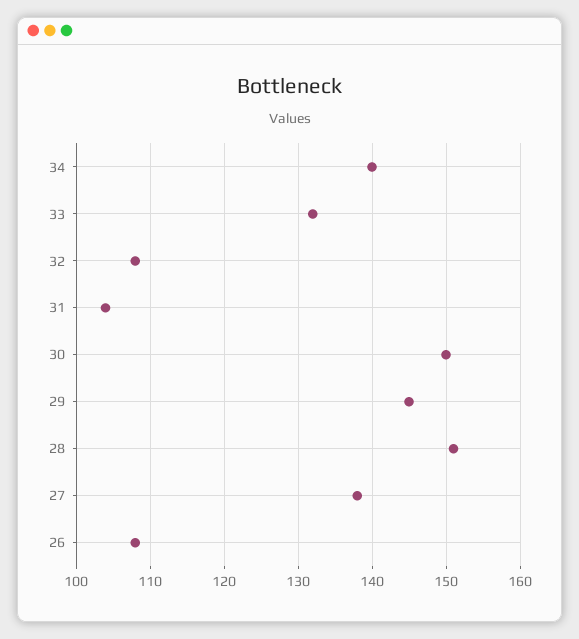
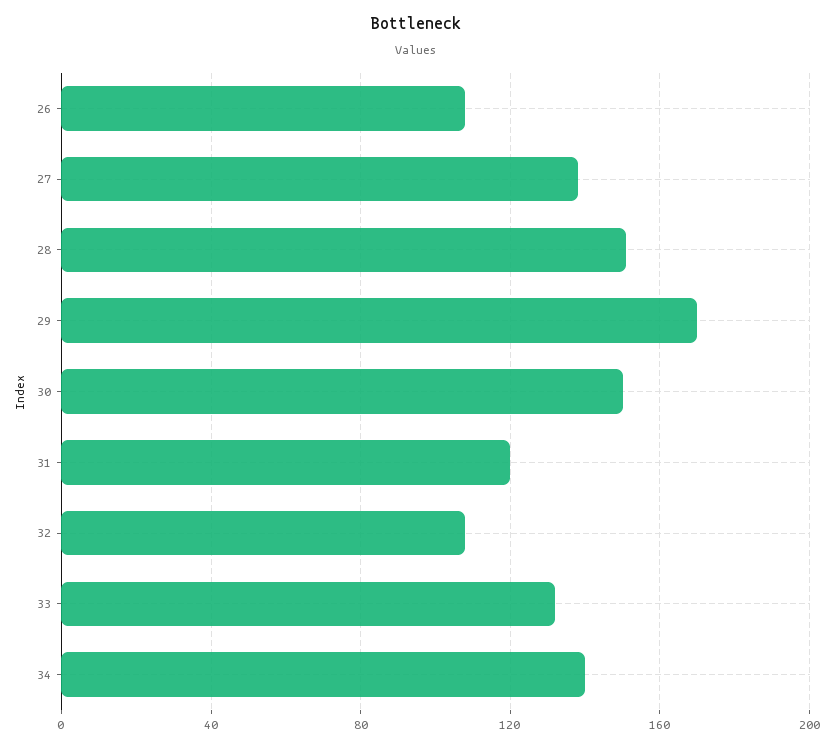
  {
    "34": 140,
    "33": 132,
    "32": 108,
-   "31": 104,
+   "31": 120,
    "30": 150,
-   "29": 145,
+   "29": 170,
    "28": 151,
    "27": 138,
    "26": 108
  }

